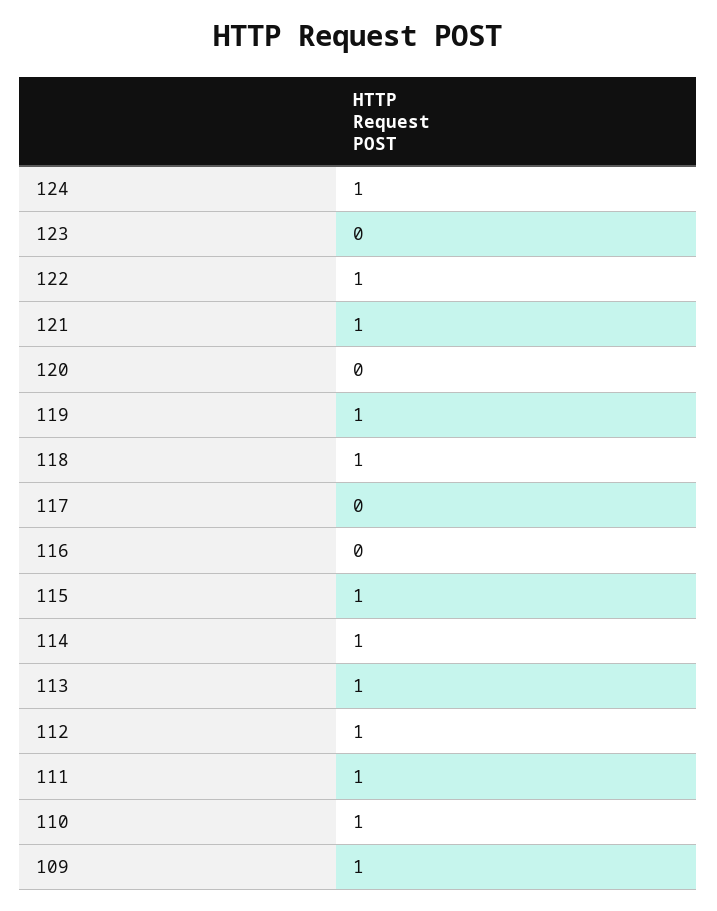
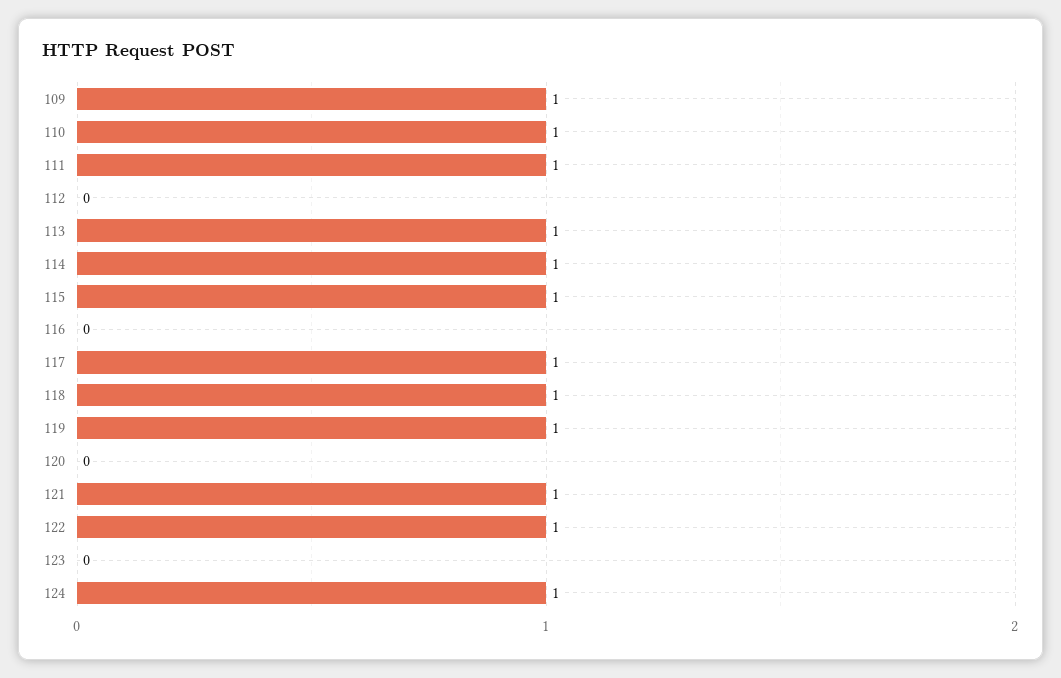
  {
    "124": 1,
    "123": 0,
    "122": 1,
    "121": 1,
    "120": 0,
    "119": 1,
    "118": 1,
-   "117": 0,
+   "117": 1,
    "116": 0,
    "115": 1,
    "114": 1,
    "113": 1,
-   "112": 1,
+   "112": 0,
    "111": 1,
    "110": 1,
    "109": 1
  }

